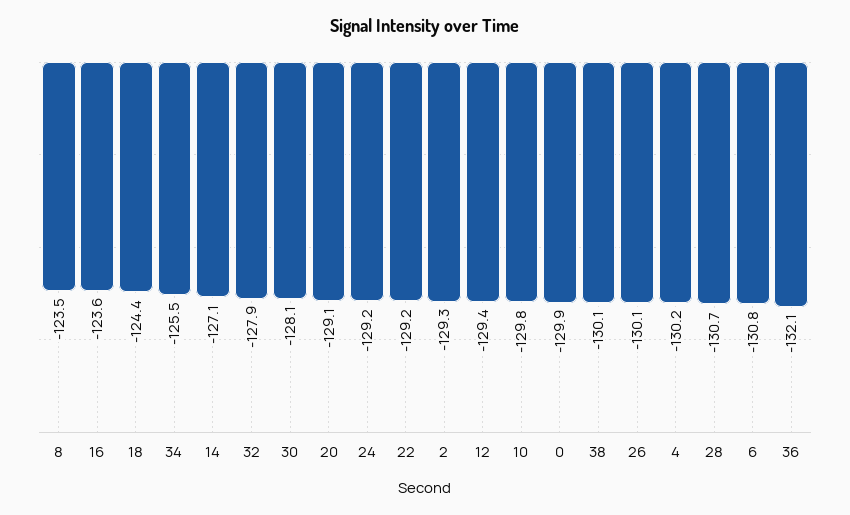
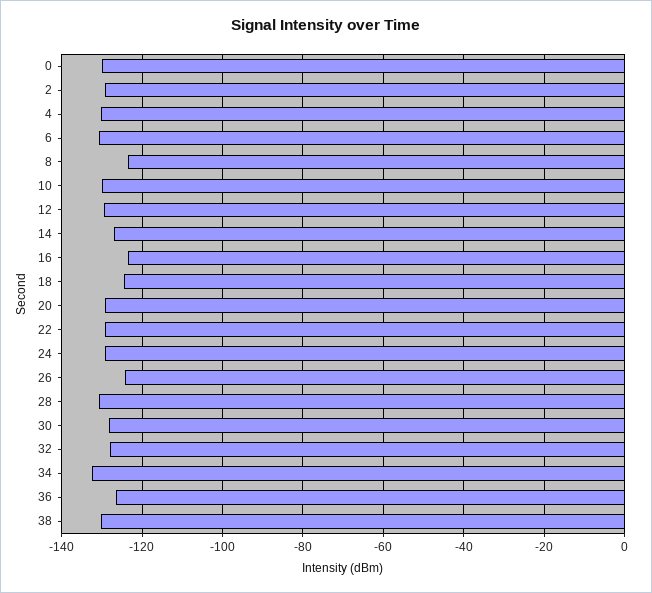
  {
    "8": -123.5,
    "16": -123.6,
    "18": -124.4,
-   "34": -125.5,
+   "34": -132,
    "14": -127.1,
    "32": -127.9,
    "30": -128.1,
    "20": -129.1,
    "24": -129.2,
    "22": -129.2,
    "2": -129.3,
    "12": -129.4,
    "10": -129.8,
    "0": -129.9,
    "38": -130.1,
-   "26": -130.1,
+   "26": -124,
    "4": -130.2,
    "28": -130.7,
    "6": -130.8,
-   "36": -132.1
+   "36": -126
  }

